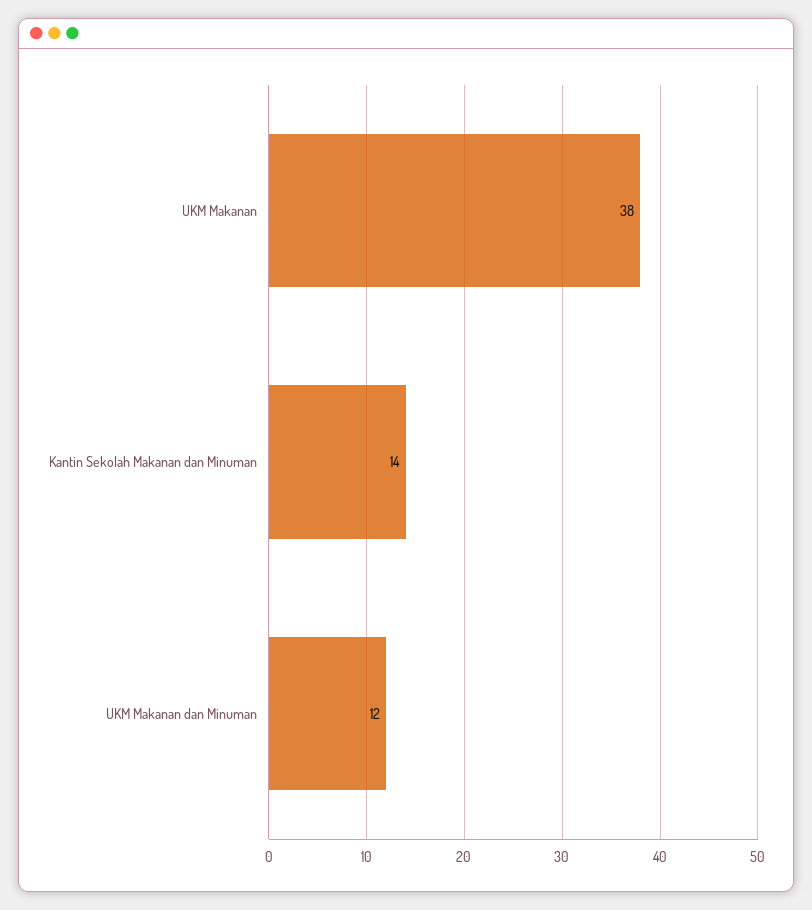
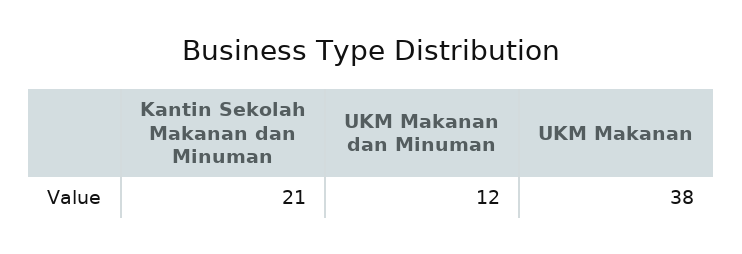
  {
    "UKM Makanan": 38,
-   "Kantin Sekolah Makanan dan Minuman": 14,
+   "Kantin Sekolah Makanan dan Minuman": 21,
    "UKM Makanan dan Minuman": 12
  }

